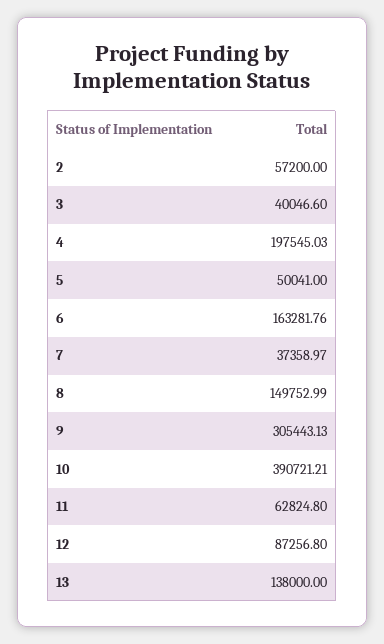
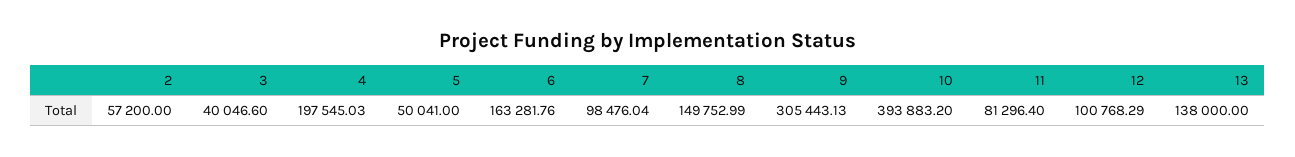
  {
    "2": 57200,
    "3": 40046.6,
    "4": 197545.03,
    "5": 50041,
    "6": 163281.76,
-   "7": 37358.97,
+   "7": 98476.04,
    "8": 149752.99,
    "9": 305443.13,
-   "10": 390721.21,
+   "10": 393883.2,
-   "11": 62824.8,
+   "11": 81296.4,
-   "12": 87256.8,
+   "12": 100768.29,
    "13": 138000
  }

